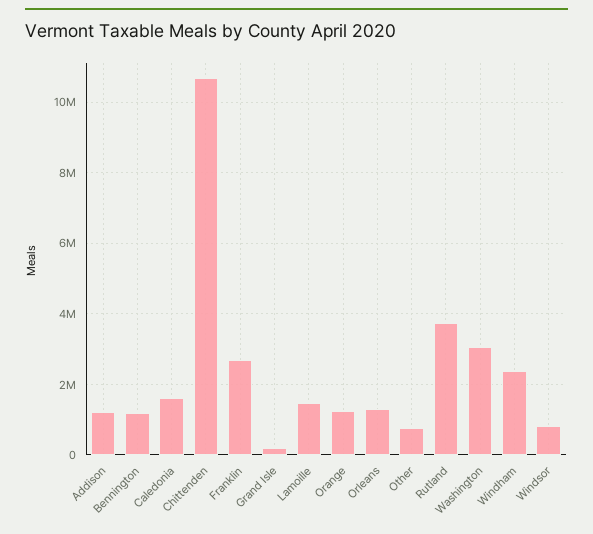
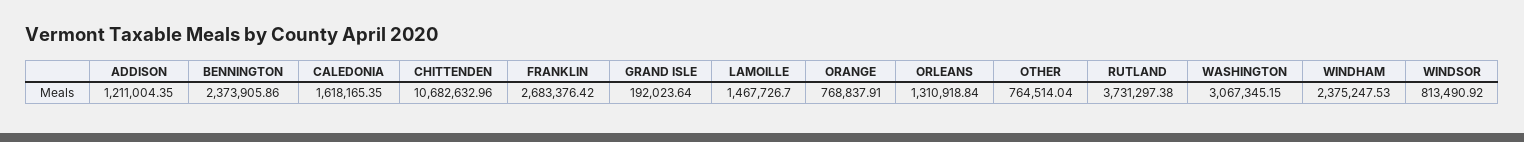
  {
    "Addison": 1211004.35,
-   "Bennington": 1200000,
+   "Bennington": 2373905.86,
    "Caledonia": 1618165.35,
    "Chittenden": 10682632.96,
    "Franklin": 2683376.42,
    "Grand Isle": 192023.64,
    "Lamoille": 1467726.7,
-   "Orange": 1200000,
+   "Orange": 768837.91,
    "Orleans": 1310918.84,
    "Other": 764514.04,
    "Rutland": 3731297.38,
    "Washington": 3067345.15,
    "Windham": 2375247.53,
    "Windsor": 813490.92
  }

